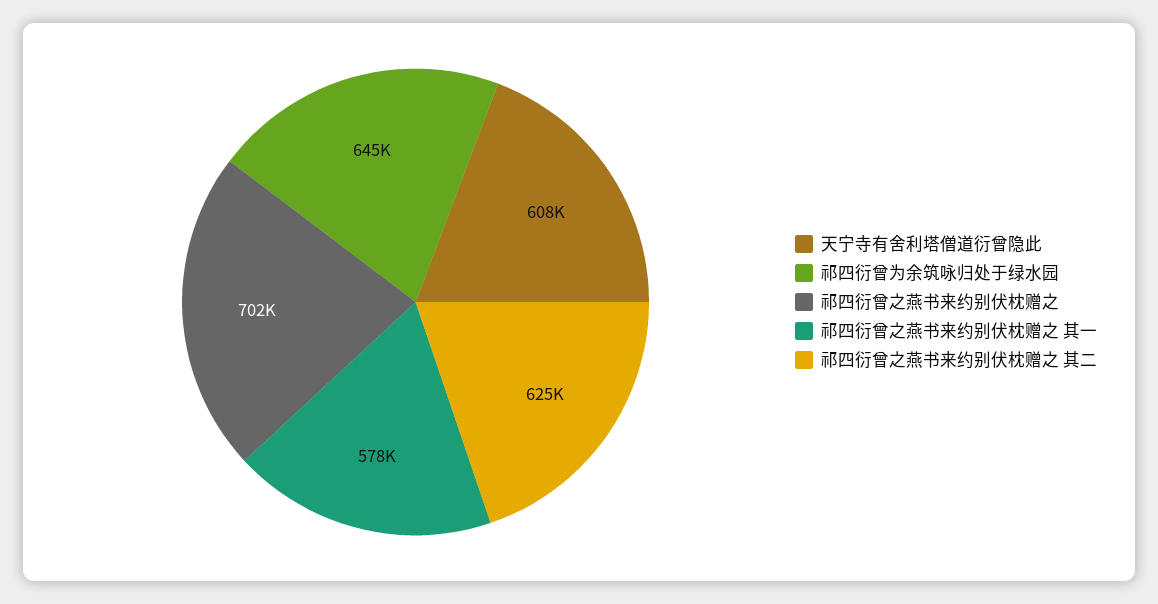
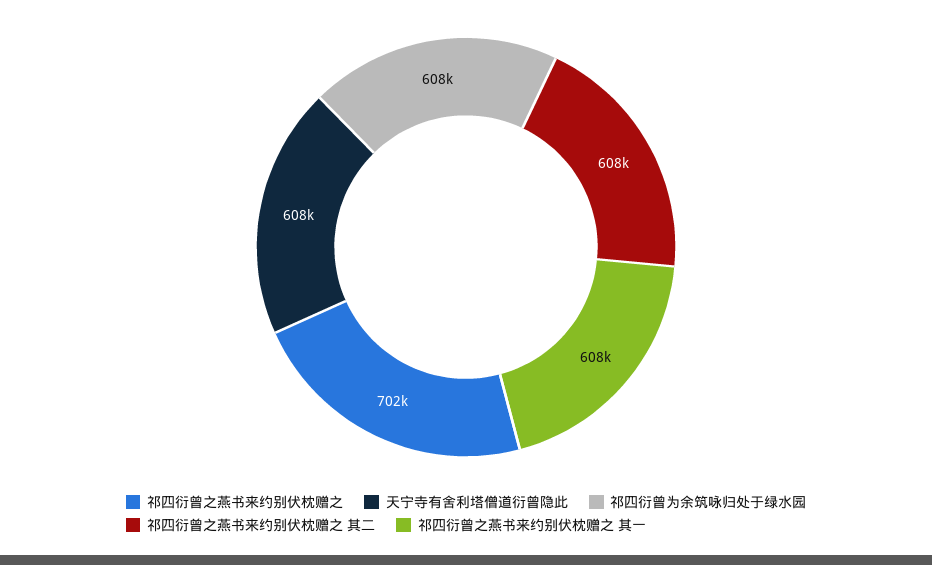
  {
    "天宁寺有舍利塔僧道衍曾隐此": 608000,
-   "祁四衍曾为余筑咏归处于绿水园": 645000,
+   "祁四衍曾为余筑咏归处于绿水园": 608000,
    "祁四衍曾之燕书来约别伏枕赠之": 702000,
-   "祁四衍曾之燕书来约别伏枕赠之 其一": 578000,
+   "祁四衍曾之燕书来约别伏枕赠之 其一": 608000,
-   "祁四衍曾之燕书来约别伏枕赠之 其二": 625000
+   "祁四衍曾之燕书来约别伏枕赠之 其二": 608000
  }

